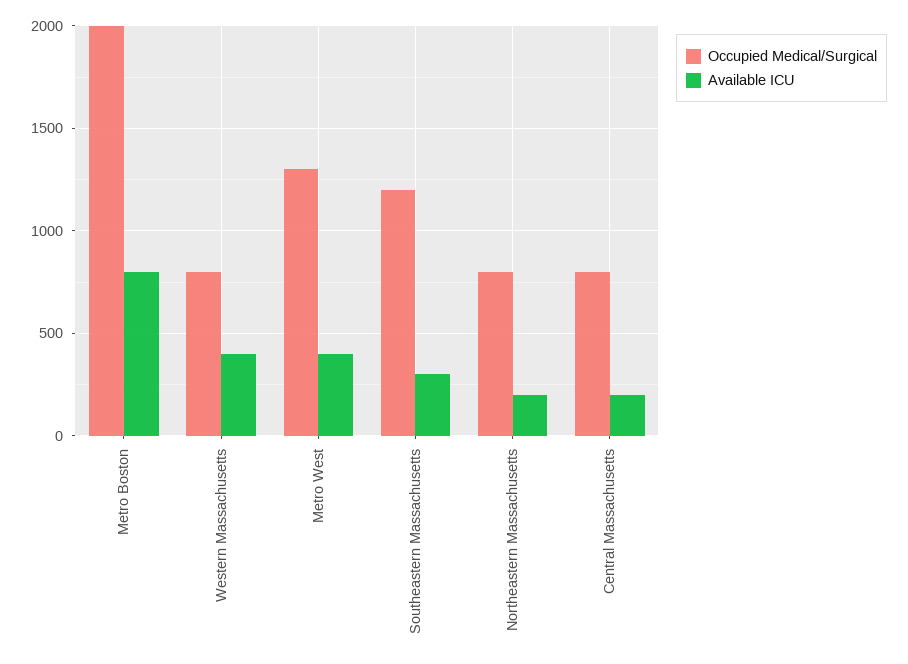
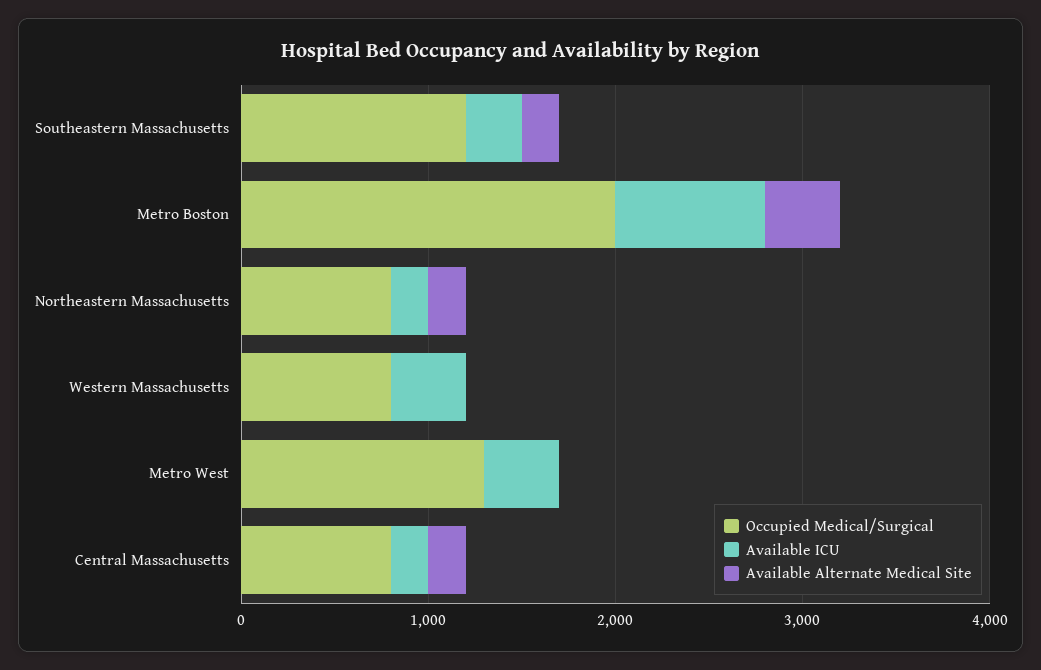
  {
    "Occupied Medical/Surgical": {
      "Metro Boston": 2000,
      "Western Massachusetts": 800,
      "Metro West": 1300,
      "Southeastern Massachusetts": 1200,
      "Northeastern Massachusetts": 800,
      "Central Massachusetts": 800
    },
    "Available ICU": {
      "Metro Boston": 800,
      "Western Massachusetts": 400,
      "Metro West": 400,
      "Southeastern Massachusetts": 300,
      "Northeastern Massachusetts": 200,
      "Central Massachusetts": 200
-   }
+   },
+   "Available Alternate Medical Site": {
+     "Southeastern Massachusetts": 200,
+     "Metro Boston": 400,
+     "Northeastern Massachusetts": 200,
+     "Western Massachusetts": 0,
+     "Metro West": 0,
+     "Central Massachusetts": 200
+   }
  }

